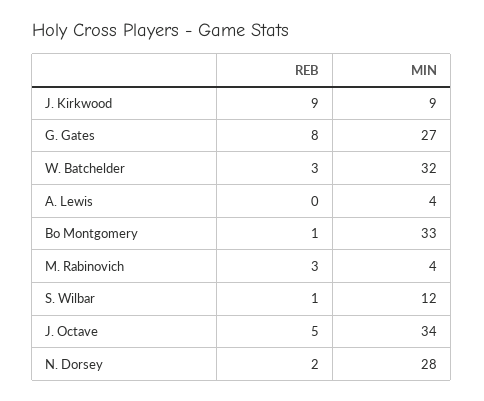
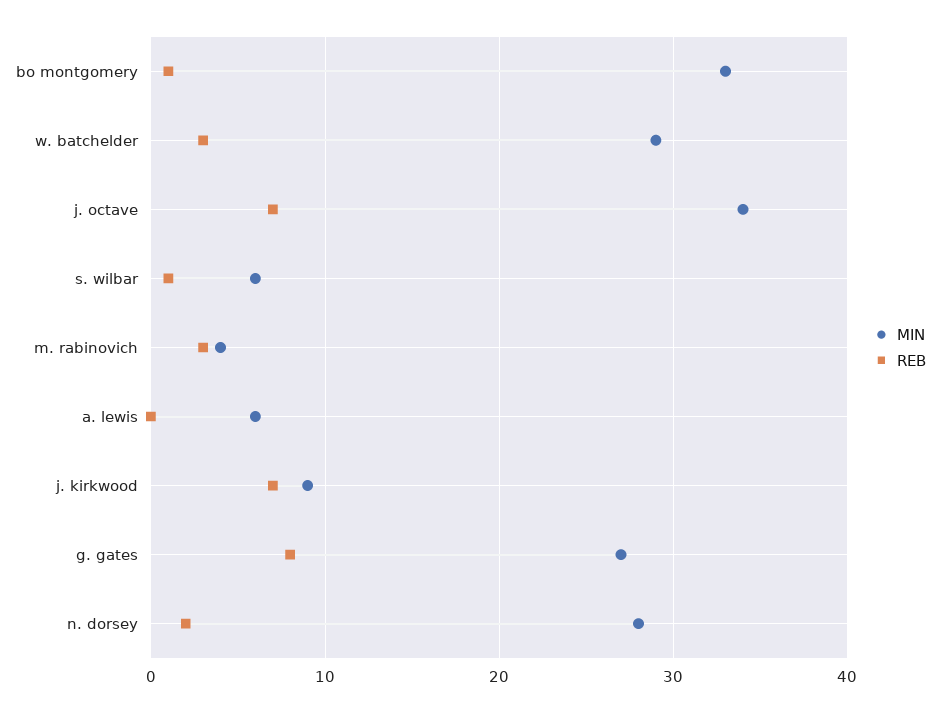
  {
    "REB": {
-     "J. Kirkwood": 9,
+     "J. Kirkwood": 7,
      "G. Gates": 8,
      "W. Batchelder": 3,
      "A. Lewis": 0,
      "Bo Montgomery": 1,
      "M. Rabinovich": 3,
      "S. Wilbar": 1,
-     "J. Octave": 5,
+     "J. Octave": 7,
      "N. Dorsey": 2
    },
    "MIN": {
      "J. Kirkwood": 9,
      "G. Gates": 27,
-     "W. Batchelder": 32,
+     "W. Batchelder": 29,
-     "A. Lewis": 4,
+     "A. Lewis": 6,
      "Bo Montgomery": 33,
      "M. Rabinovich": 4,
-     "S. Wilbar": 12,
+     "S. Wilbar": 6,
      "J. Octave": 34,
      "N. Dorsey": 28
    }
  }

